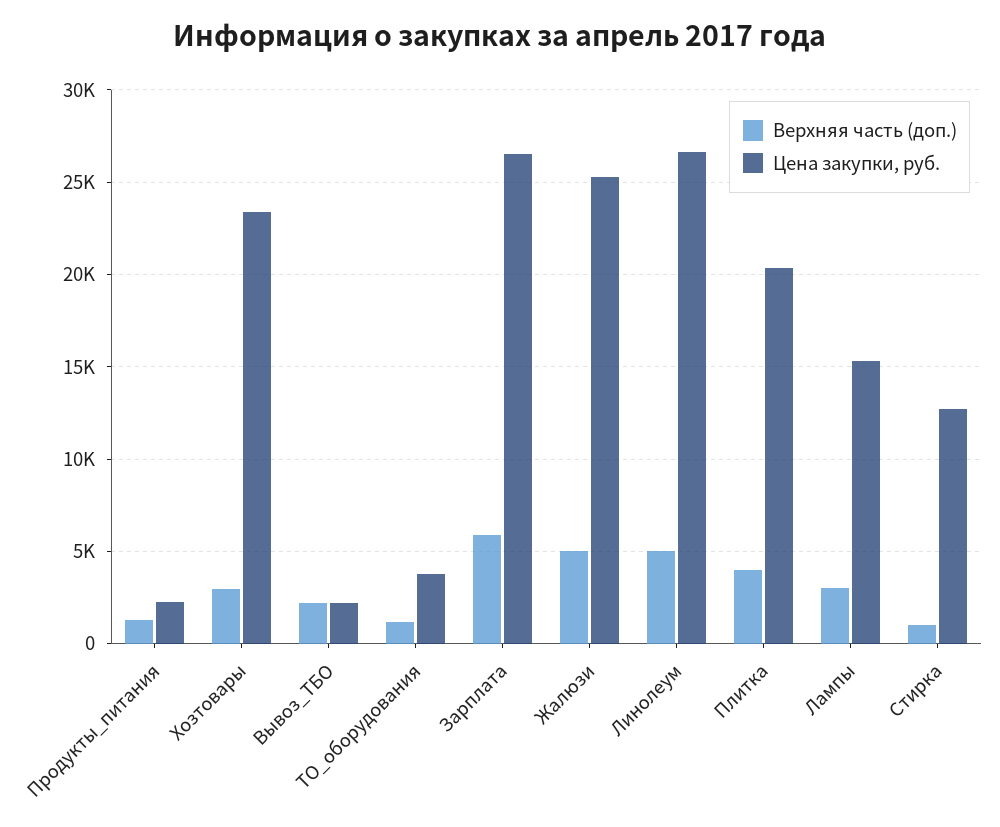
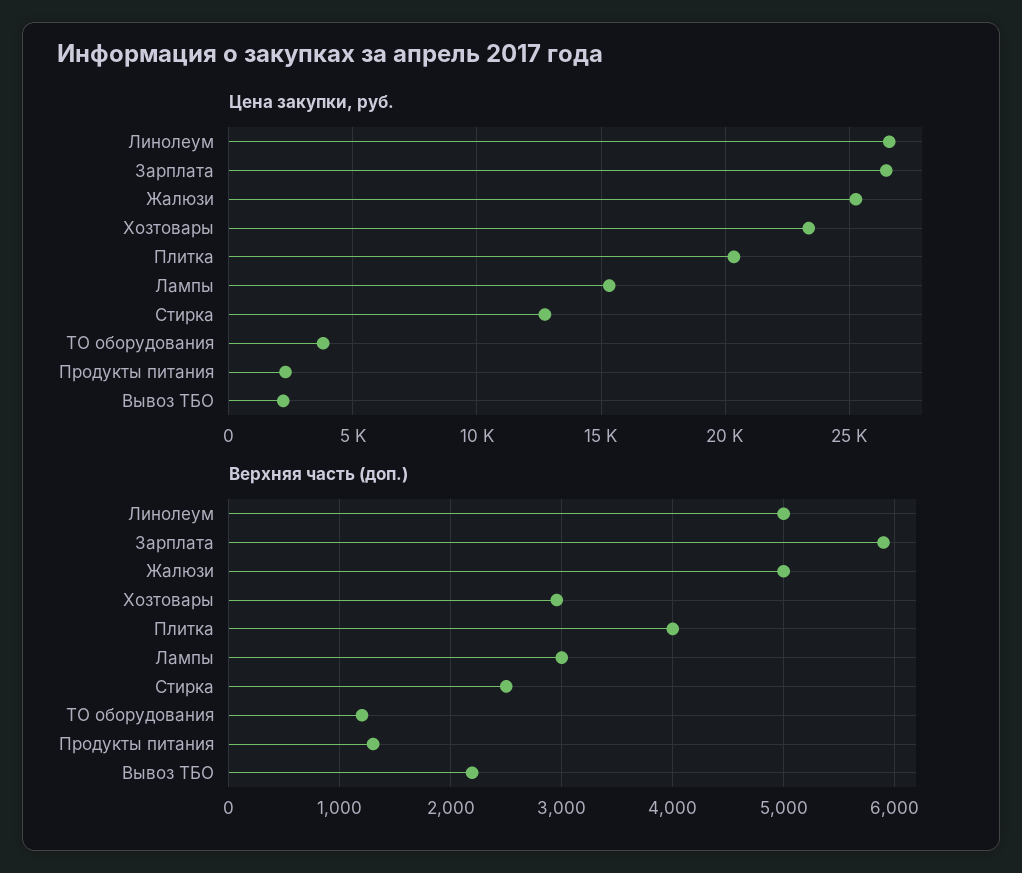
  {
    "Верхняя часть (доп.)": {
      "Продукты_питания": 1300,
      "Хозтовары": 3000,
      "Вывоз_ТБО": 2200,
      "ТО_оборудования": 1200,
      "Зарплата": 5900,
      "Жалюзи": 5000,
      "Линолеум": 5000,
      "Плитка": 4000,
      "Лампы": 3000,
-     "Стирка": 1000
+     "Стирка": 2500
    },
    "Цена закупки, руб.": {
      "Продукты_питания": 2500,
      "Хозтовары": 23500,
      "Вывоз_ТБО": 2000,
      "ТО_оборудования": 4000,
      "Зарплата": 26500,
      "Жалюзи": 25500,
      "Линолеум": 26500,
      "Плитка": 20500,
      "Лампы": 15500,
      "Стирка": 12500
    }
  }

